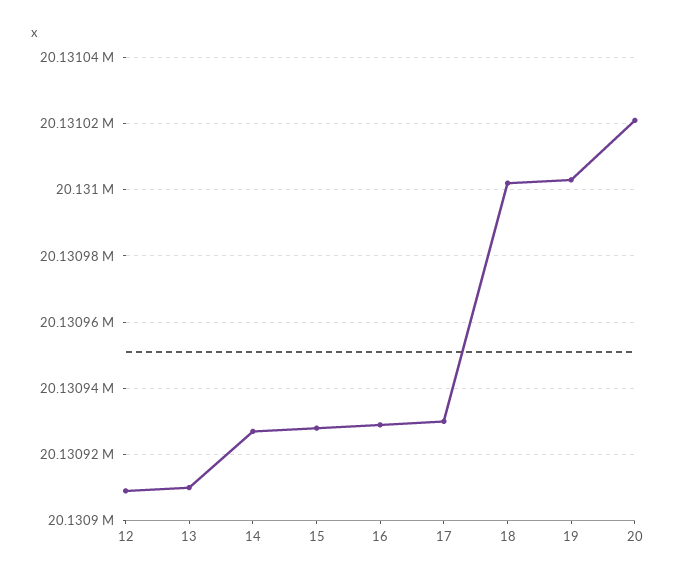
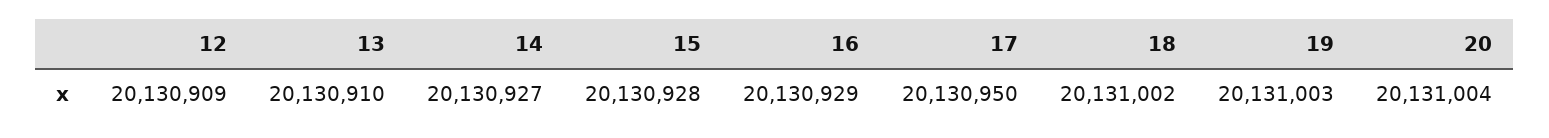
  {
    "12": 20130909,
    "13": 20130910,
    "14": 20130927,
    "15": 20130928,
    "16": 20130929,
-   "17": 20130930,
+   "17": 20130950,
    "18": 20131002,
    "19": 20131003,
-   "20": 20131020
+   "20": 20131004
  }

